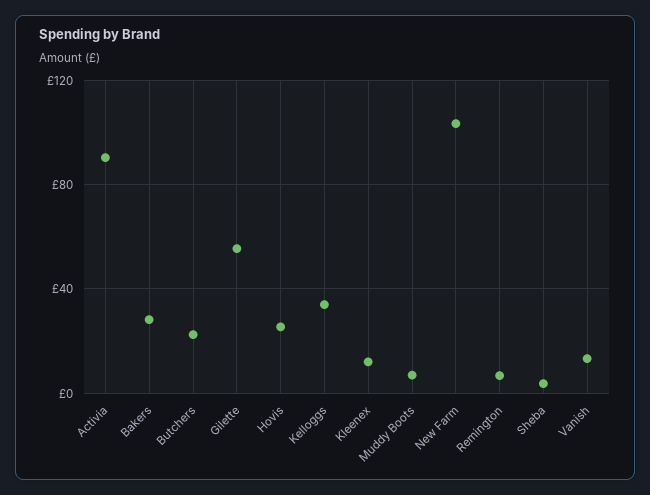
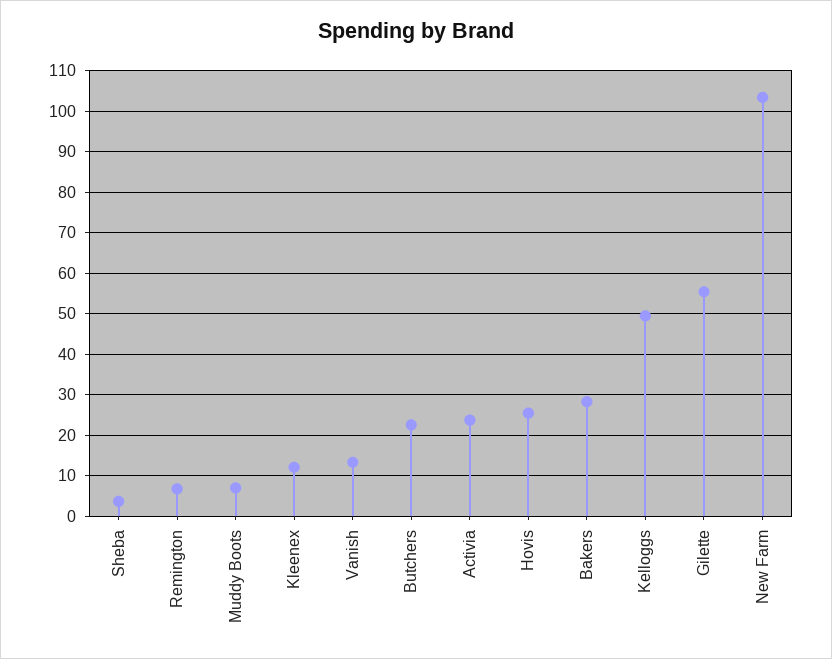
  {
-   "Activia": 90,
+   "Activia": 24,
    "Bakers": 28,
    "Butchers": 22,
    "Gilette": 56,
    "Hovis": 26,
-   "Kelloggs": 35,
+   "Kelloggs": 50,
    "Kleenex": 12,
    "Muddy Boots": 8,
    "New Farm": 104,
    "Remington": 6,
    "Sheba": 4,
    "Vanish": 14
  }

